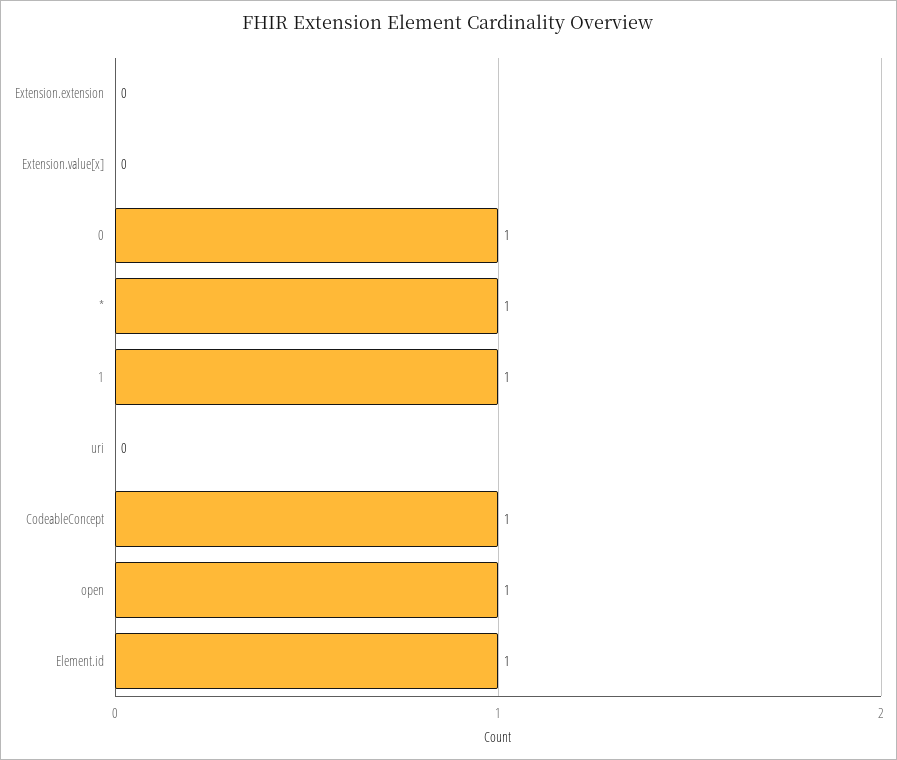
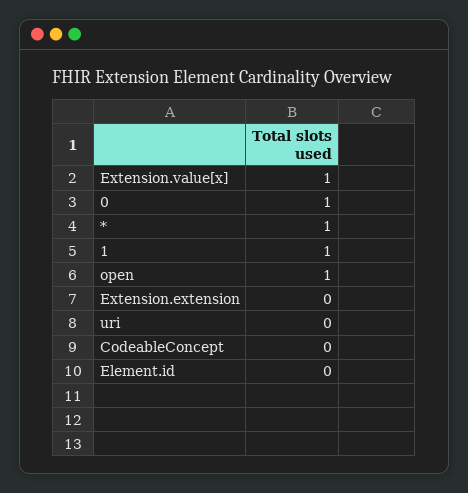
  {
    "Extension.extension": 0,
-   "Extension.value[x]": 0,
+   "Extension.value[x]": 1,
    "0": 1,
    "*": 1,
    "1": 1,
    "uri": 0,
-   "CodeableConcept": 1,
+   "CodeableConcept": 0,
    "open": 1,
-   "Element.id": 1
+   "Element.id": 0
  }

